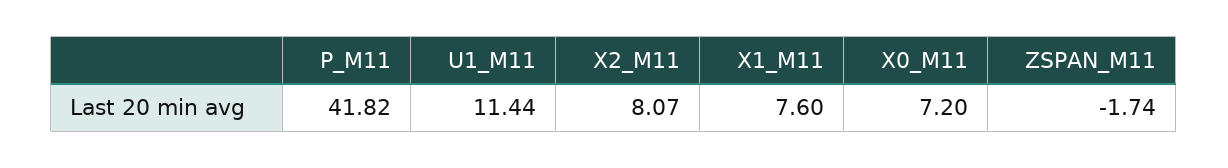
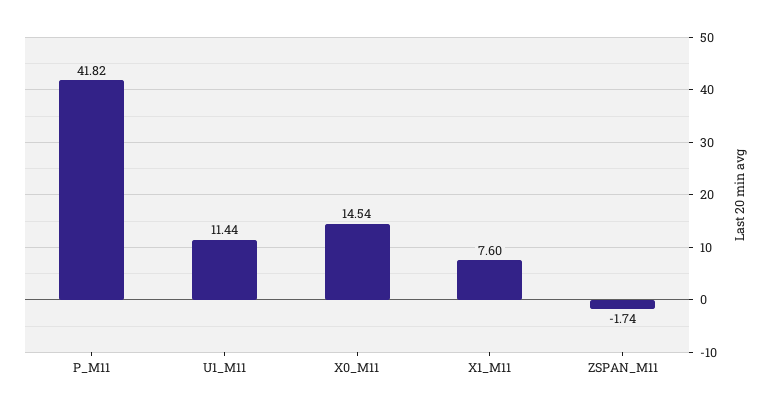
  {
    "P_M11": 41.82,
    "U1_M11": 11.44,
-   "X2_M11": 8.07,
    "X1_M11": 7.6,
-   "X0_M11": 7.2,
+   "X0_M11": 14.54,
    "ZSPAN_M11": -1.74
  }

